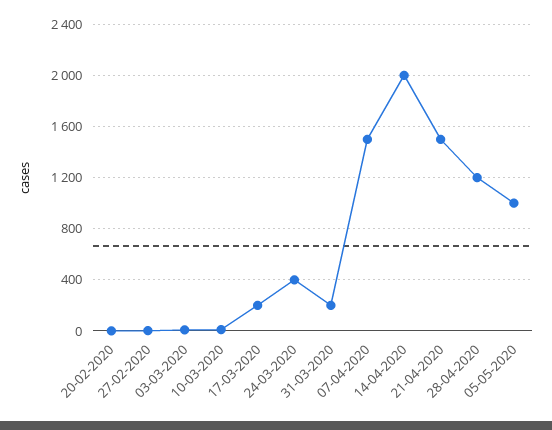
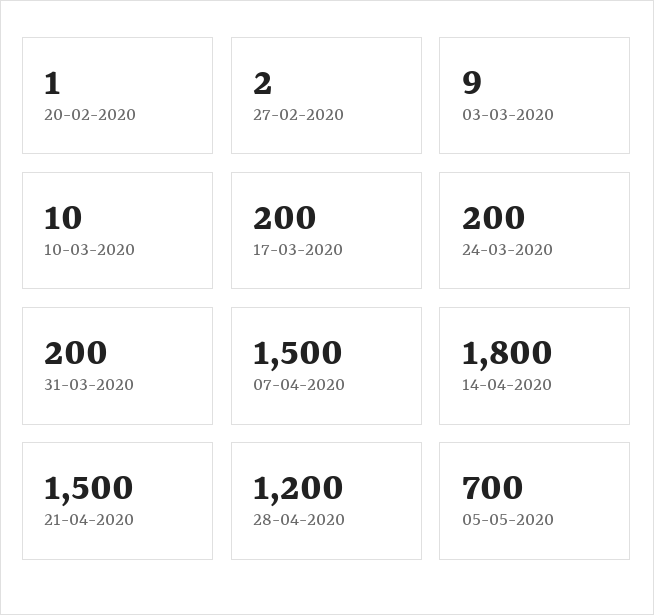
  {
    "20-02-2020": 1,
    "27-02-2020": 2,
    "03-03-2020": 9,
    "10-03-2020": 10,
    "17-03-2020": 200,
-   "24-03-2020": 400,
+   "24-03-2020": 200,
    "31-03-2020": 200,
    "07-04-2020": 1500,
-   "14-04-2020": 2000,
+   "14-04-2020": 1800,
    "21-04-2020": 1500,
    "28-04-2020": 1200,
-   "05-05-2020": 1000
+   "05-05-2020": 700
  }

